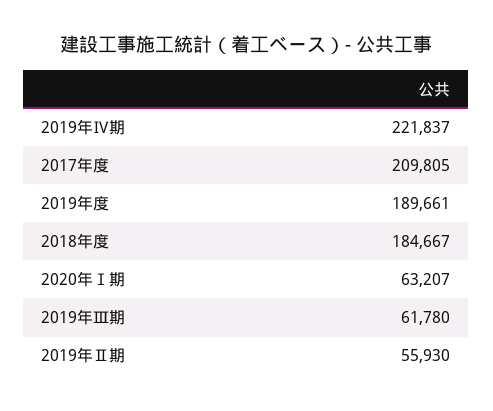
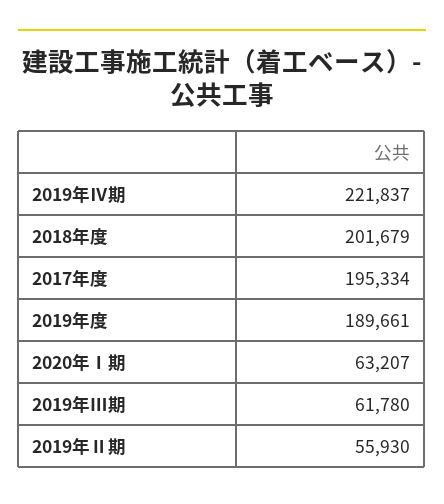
  {
    "2019年Ⅳ期": 221837,
-   "2017年度": 209805,
+   "2017年度": 195334,
    "2019年度": 189661,
-   "2018年度": 184667,
+   "2018年度": 201679,
    "2020年Ⅰ期": 63207,
    "2019年Ⅲ期": 61780,
    "2019年Ⅱ期": 55930
  }

